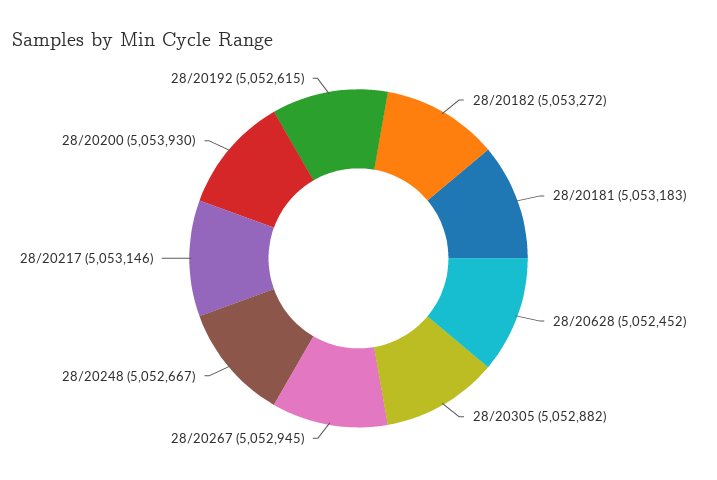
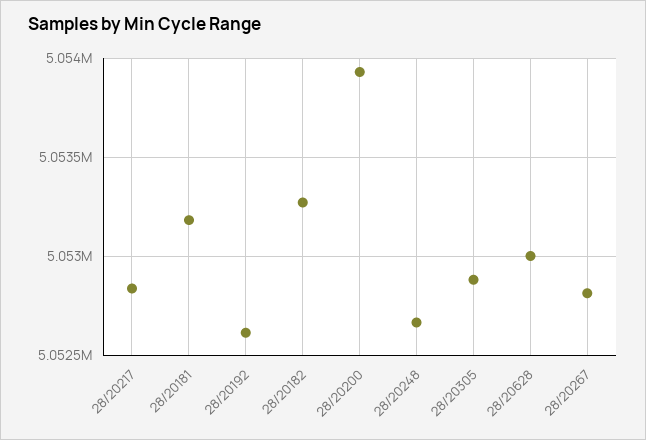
  {
    "28/20182": 5053272,
    "28/20181": 5053183,
-   "28/20628": 5052452,
+   "28/20628": 5053000,
    "28/20305": 5052882,
-   "28/20267": 5052945,
+   "28/20267": 5052800,
    "28/20248": 5052667,
-   "28/20217": 5053146,
+   "28/20217": 5052850,
    "28/20200": 5053930,
    "28/20192": 5052615
  }

